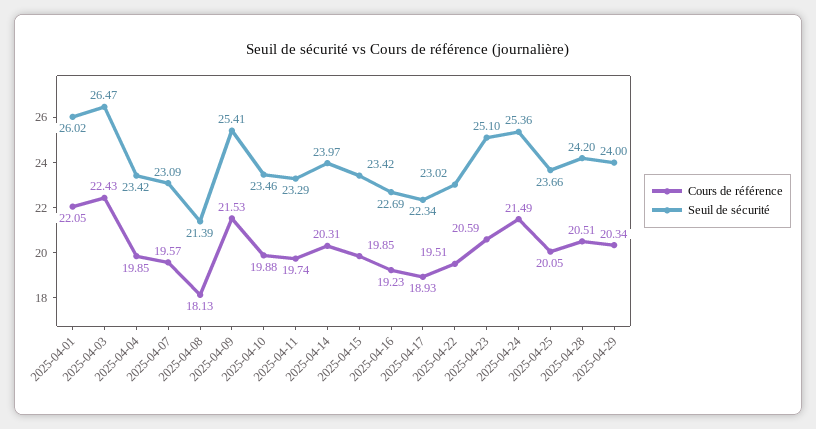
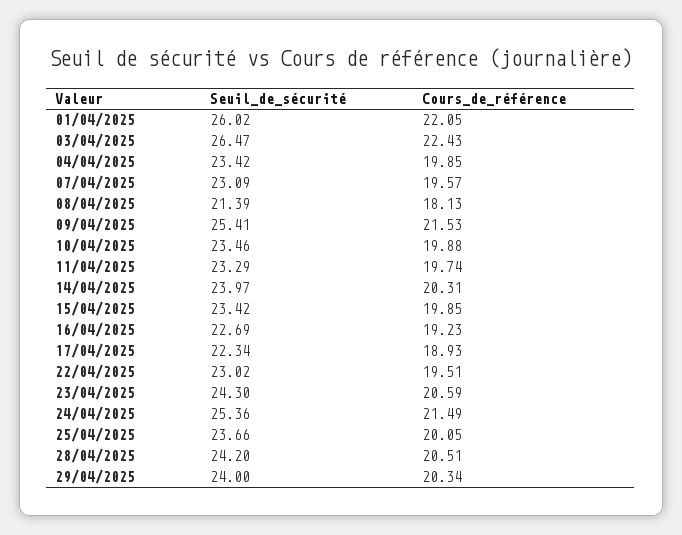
  {
    "Cours de référence": {
      "2025-04-01": 22.05,
      "2025-04-03": 22.43,
      "2025-04-04": 19.85,
      "2025-04-07": 19.57,
      "2025-04-08": 18.13,
      "2025-04-09": 21.53,
      "2025-04-10": 19.88,
      "2025-04-11": 19.74,
      "2025-04-14": 20.31,
      "2025-04-15": 19.85,
      "2025-04-16": 19.23,
      "2025-04-17": 18.93,
      "2025-04-22": 19.51,
      "2025-04-23": 20.59,
      "2025-04-24": 21.49,
      "2025-04-25": 20.05,
      "2025-04-28": 20.51,
      "2025-04-29": 20.34
    },
    "Seuil de sécurité": {
      "2025-04-01": 26.02,
      "2025-04-03": 26.47,
      "2025-04-04": 23.42,
      "2025-04-07": 23.09,
      "2025-04-08": 21.39,
      "2025-04-09": 25.41,
      "2025-04-10": 23.46,
      "2025-04-11": 23.29,
      "2025-04-14": 23.97,
      "2025-04-15": 23.42,
      "2025-04-16": 22.69,
      "2025-04-17": 22.34,
      "2025-04-22": 23.02,
-     "2025-04-23": 25.1,
+     "2025-04-23": 24.3,
      "2025-04-24": 25.36,
      "2025-04-25": 23.66,
      "2025-04-28": 24.2,
      "2025-04-29": 24
    }
  }

